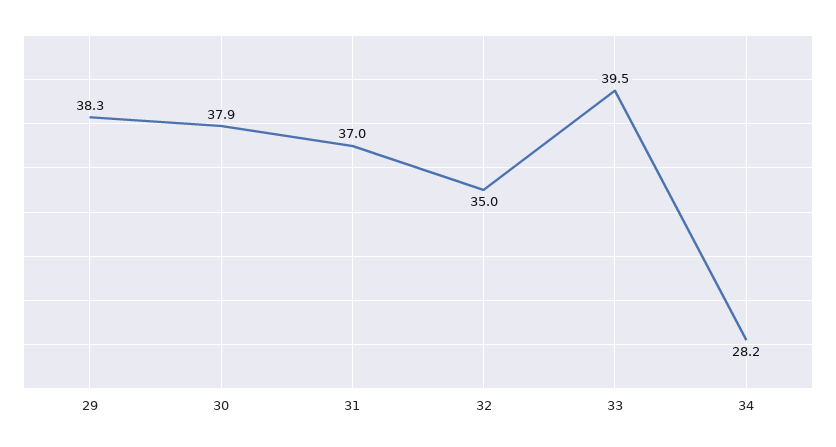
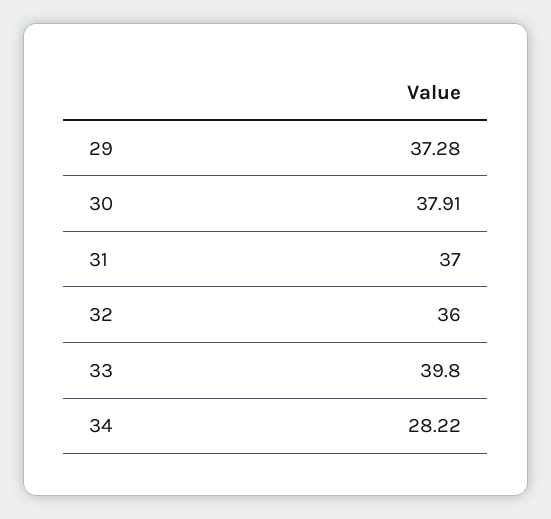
  {
-   "29": 38.3,
+   "29": 37.28,
    "30": 37.91,
    "31": 37,
-   "32": 35,
+   "32": 36,
-   "33": 39.5,
+   "33": 39.8,
    "34": 28.22
  }

